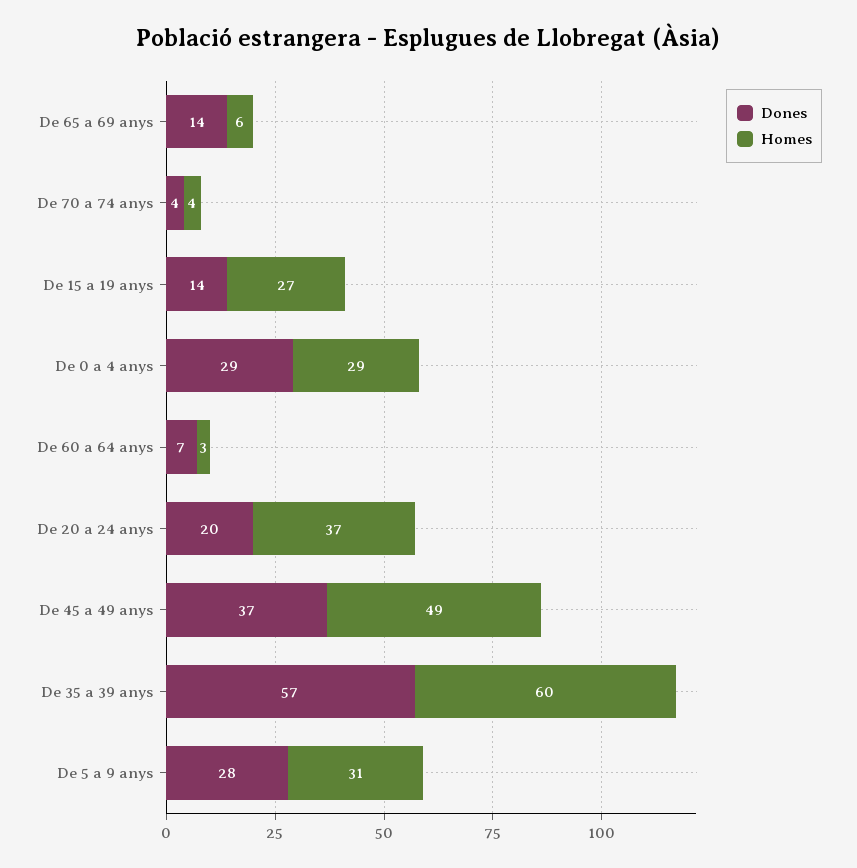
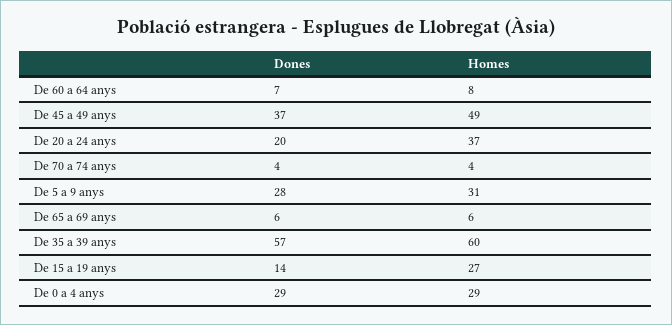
  {
    "Dones": {
-     "De 65 a 69 anys": 14,
+     "De 65 a 69 anys": 6,
      "De 70 a 74 anys": 4,
      "De 15 a 19 anys": 14,
      "De 0 a 4 anys": 29,
      "De 60 a 64 anys": 7,
      "De 20 a 24 anys": 20,
      "De 45 a 49 anys": 37,
      "De 35 a 39 anys": 57,
      "De 5 a 9 anys": 28
    },
    "Homes": {
      "De 65 a 69 anys": 6,
      "De 70 a 74 anys": 4,
      "De 15 a 19 anys": 27,
      "De 0 a 4 anys": 29,
-     "De 60 a 64 anys": 3,
+     "De 60 a 64 anys": 8,
      "De 20 a 24 anys": 37,
      "De 45 a 49 anys": 49,
      "De 35 a 39 anys": 60,
      "De 5 a 9 anys": 31
    }
  }

